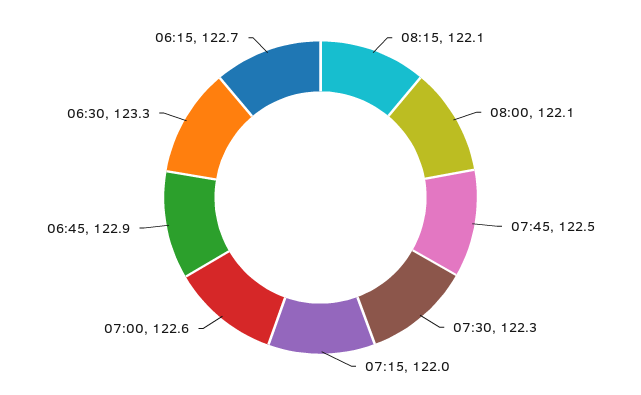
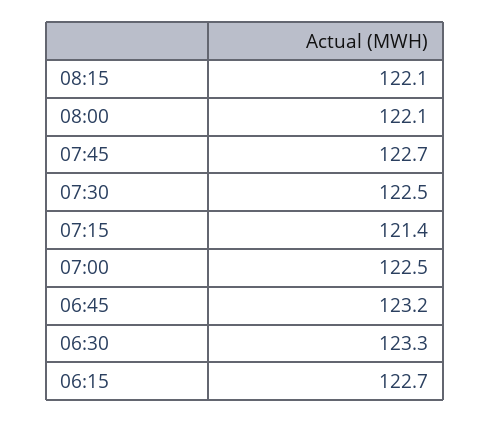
  {
    "08:15": 122.1,
    "08:00": 122.1,
-   "07:45": 122.5,
+   "07:45": 122.7,
-   "07:30": 122.3,
+   "07:30": 122.5,
-   "07:15": 122,
+   "07:15": 121.4,
-   "07:00": 122.6,
+   "07:00": 122.5,
-   "06:45": 122.9,
+   "06:45": 123.2,
    "06:30": 123.3,
    "06:15": 122.7
  }

